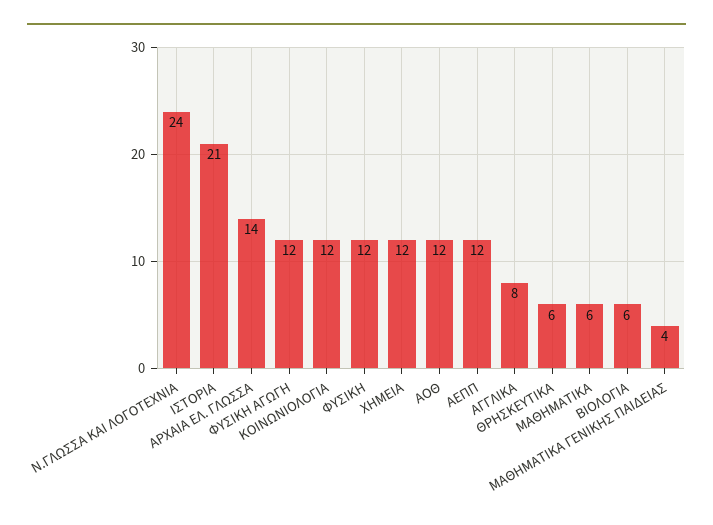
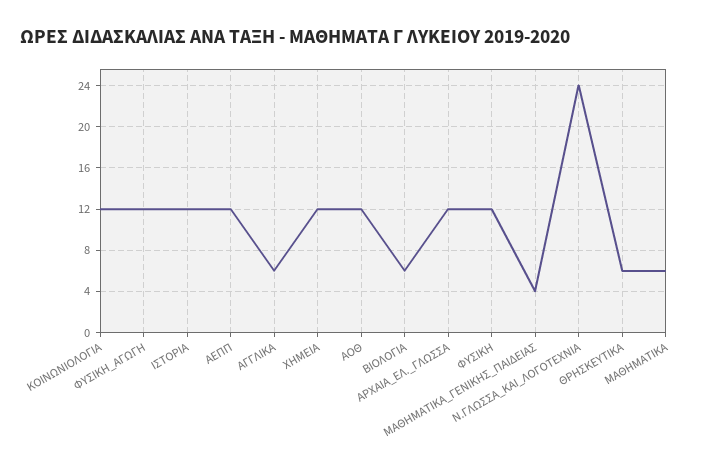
  {
    "Ν.ΓΛΩΣΣΑ ΚΑΙ ΛΟΓΟΤΕΧΝΙΑ": 24,
-   "ΙΣΤΟΡΙΑ": 21,
+   "ΙΣΤΟΡΙΑ": 12,
-   "ΑΡΧΑΙΑ ΕΛ. ΓΛΩΣΣΑ": 14,
+   "ΑΡΧΑΙΑ ΕΛ. ΓΛΩΣΣΑ": 12,
    "ΦΥΣΙΚΗ ΑΓΩΓΗ": 12,
    "ΚΟΙΝΩΝΙΟΛΟΓΙΑ": 12,
    "ΦΥΣΙΚΗ": 12,
    "ΧΗΜΕΙΑ": 12,
    "ΑΟΘ": 12,
    "ΑΕΠΠ": 12,
-   "ΑΓΓΛΙΚΑ": 8,
+   "ΑΓΓΛΙΚΑ": 6,
    "ΘΡΗΣΚΕΥΤΙΚΑ": 6,
    "ΜΑΘΗΜΑΤΙΚΑ": 6,
    "ΒΙΟΛΟΓΙΑ": 6,
    "ΜΑΘΗΜΑΤΙΚΑ ΓΕΝΙΚΗΣ ΠΑΙΔΕΙΑΣ": 4
  }

